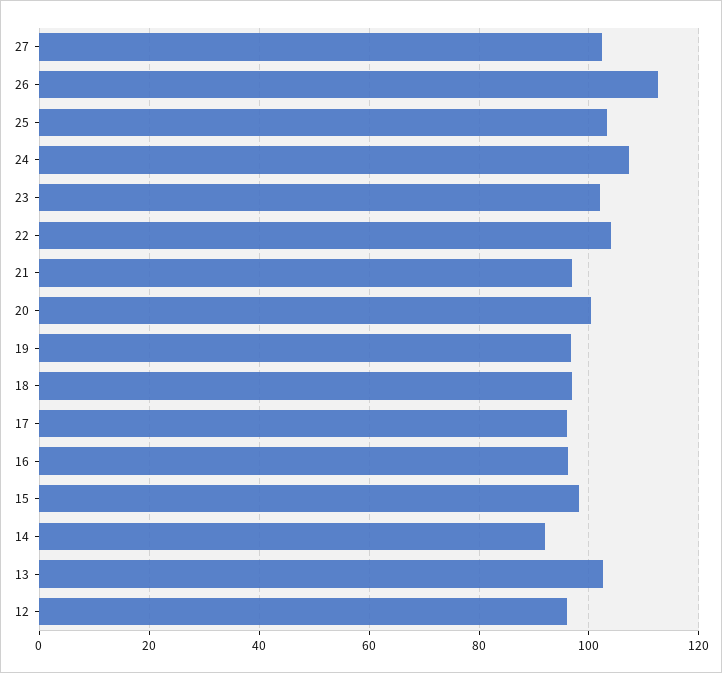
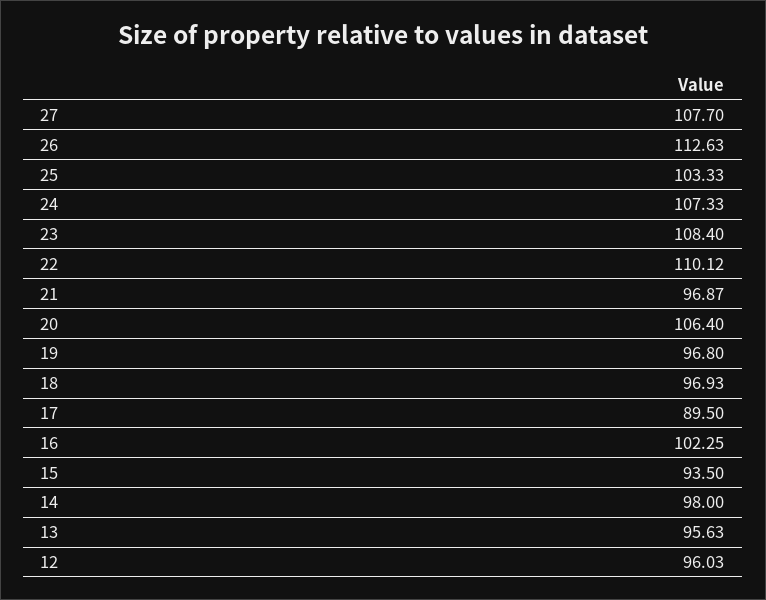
  {
-   "27": 102,
+   "27": 107.7,
    "26": 112.63,
    "25": 103.33,
    "24": 107.33,
-   "23": 102,
+   "23": 108.4,
-   "22": 104,
+   "22": 110.12,
    "21": 96.87,
-   "20": 100,
+   "20": 106.4,
    "19": 96.8,
    "18": 96.93,
-   "17": 96,
+   "17": 89.5,
-   "16": 96,
+   "16": 102.25,
-   "15": 98,
+   "15": 93.5,
-   "14": 92,
+   "14": 98,
-   "13": 102,
+   "13": 95.63,
    "12": 96.03
  }

